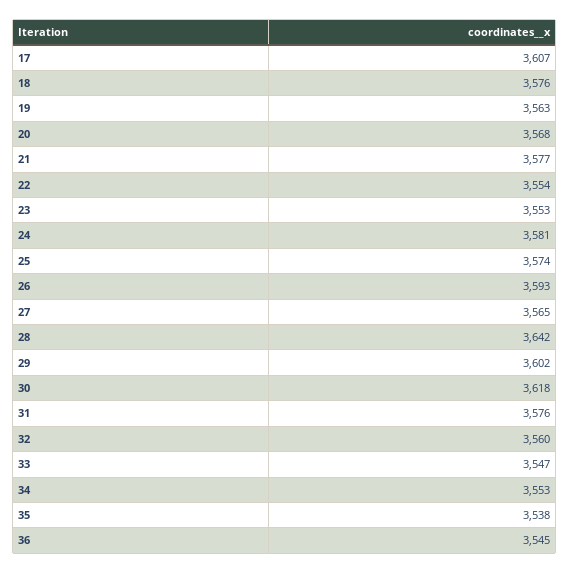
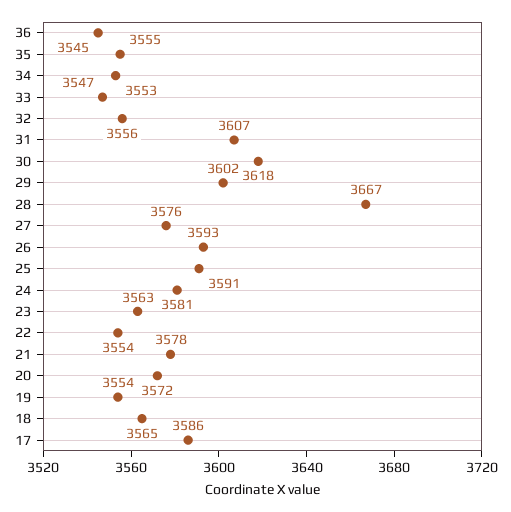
  {
-   "17": 3607,
+   "17": 3586,
-   "18": 3576,
+   "18": 3565,
-   "19": 3563,
+   "19": 3554,
-   "20": 3568,
+   "20": 3572,
-   "21": 3577,
+   "21": 3578,
    "22": 3554,
-   "23": 3553,
+   "23": 3563,
    "24": 3581,
-   "25": 3574,
+   "25": 3591,
    "26": 3593,
-   "27": 3565,
+   "27": 3576,
-   "28": 3642,
+   "28": 3667,
    "29": 3602,
    "30": 3618,
-   "31": 3576,
+   "31": 3607,
-   "32": 3560,
+   "32": 3556,
    "33": 3547,
    "34": 3553,
-   "35": 3538,
+   "35": 3555,
    "36": 3545
  }

